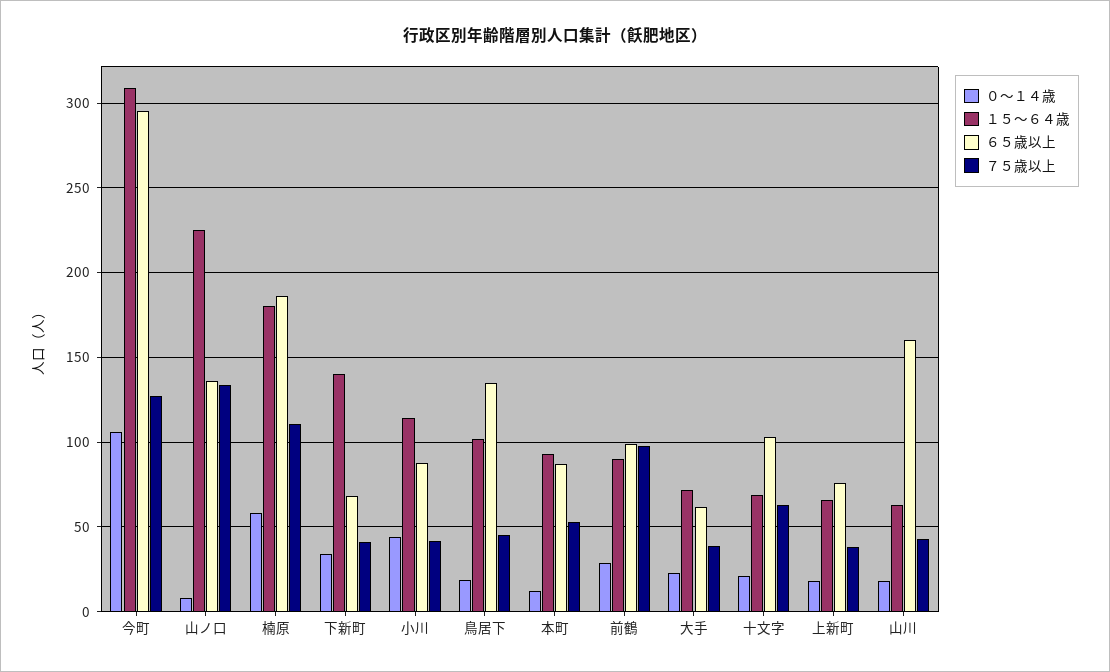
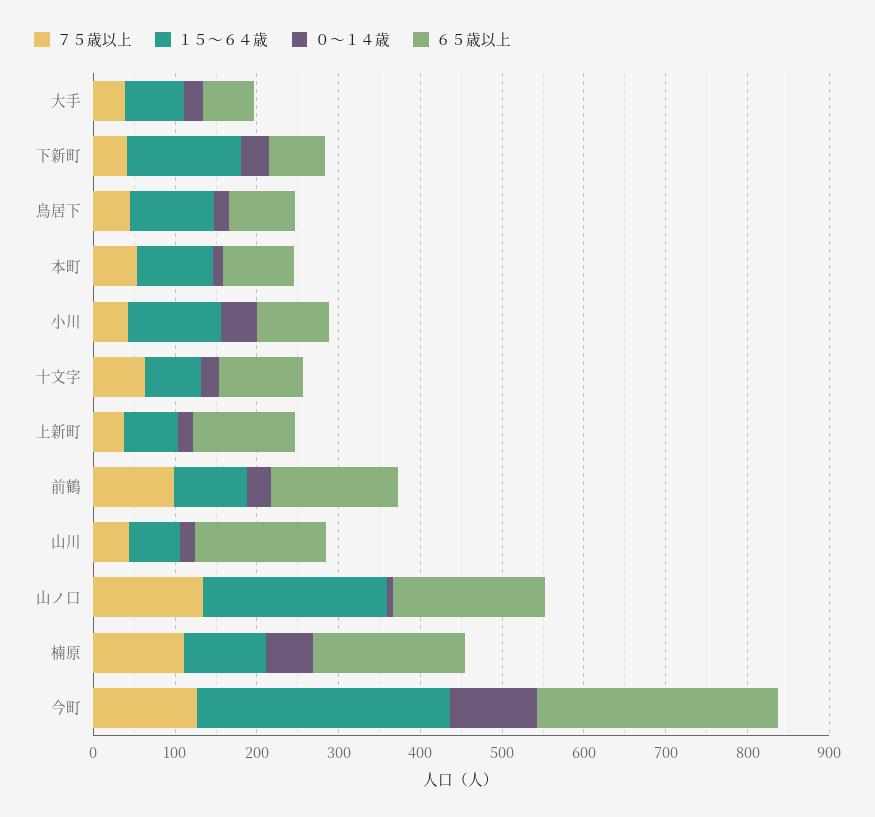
  {
    "０～１４歳": {
      "今町": 105,
      "山ノ口": 10,
      "楠原": 60,
      "下新町": 35,
      "小川": 45,
      "鳥居下": 20,
      "本町": 10,
      "前鶴": 30,
      "大手": 25,
      "十文字": 20,
      "上新町": 20,
      "山川": 20
    },
    "１５～６４歳": {
      "今町": 310,
      "山ノ口": 225,
-     "楠原": 180,
+     "楠原": 100,
      "下新町": 140,
      "小川": 115,
      "鳥居下": 100,
      "本町": 95,
      "前鶴": 90,
      "大手": 70,
      "十文字": 70,
      "上新町": 65,
      "山川": 65
    },
    "６５歳以上": {
      "今町": 295,
-     "山ノ口": 135,
+     "山ノ口": 180,
      "楠原": 185,
      "下新町": 70,
      "小川": 90,
-     "鳥居下": 135,
+     "鳥居下": 80,
      "本町": 85,
-     "前鶴": 100,
+     "前鶴": 160,
      "大手": 60,
      "十文字": 105,
-     "上新町": 75,
+     "上新町": 120,
      "山川": 160
    },
    "７５歳以上": {
      "今町": 125,
      "山ノ口": 135,
      "楠原": 110,
      "下新町": 40,
      "小川": 40,
      "鳥居下": 45,
      "本町": 55,
      "前鶴": 100,
      "大手": 40,
      "十文字": 65,
      "上新町": 40,
      "山川": 45
    }
  }

